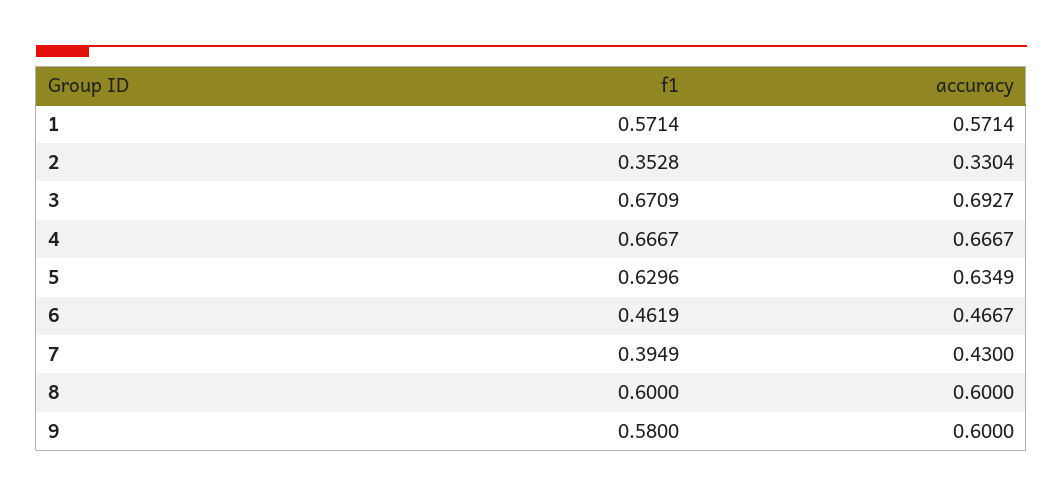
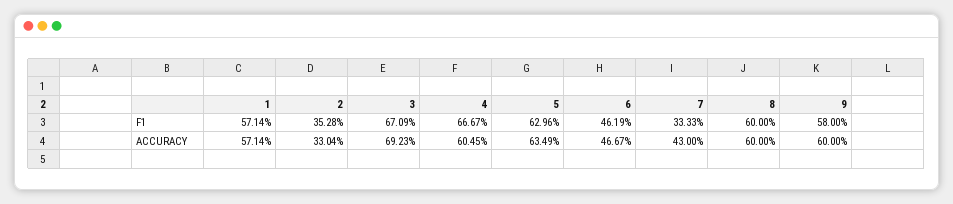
  {
    "f1": {
      "1": 0.5714,
      "2": 0.3528,
      "3": 0.6709,
      "4": 0.6667,
      "5": 0.6296,
      "6": 0.4619,
-     "7": 0.3949,
+     "7": 0.3333,
      "8": 0.6,
      "9": 0.58
    },
    "accuracy": {
      "1": 0.5714,
      "2": 0.3304,
-     "3": 0.6927,
+     "3": 0.6923,
-     "4": 0.6667,
+     "4": 0.6045,
      "5": 0.6349,
      "6": 0.4667,
      "7": 0.43,
      "8": 0.6,
      "9": 0.6
    }
  }

